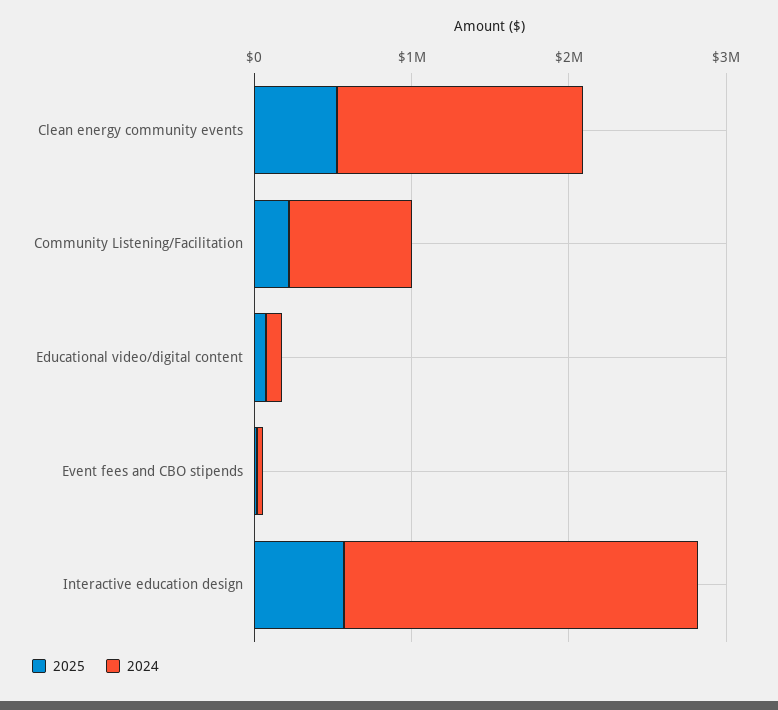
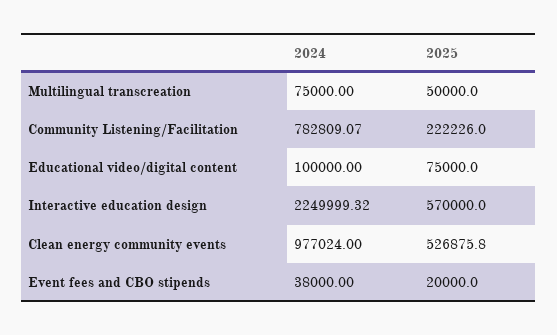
  {
    "2025": {
      "Clean energy community events": 526875.8,
      "Community Listening/Facilitation": 222226,
      "Educational video/digital content": 75000,
      "Event fees and CBO stipends": 20000,
-     "Interactive education design": 570000
+     "Interactive education design": 570000,
+     "Multilingual transcreation": 50000
    },
    "2024": {
-     "Clean energy community events": 1600000,
+     "Clean energy community events": 977024,
      "Community Listening/Facilitation": 782809.07,
      "Educational video/digital content": 100000,
      "Event fees and CBO stipends": 38000,
-     "Interactive education design": 2249999.32
+     "Interactive education design": 2249999.32,
+     "Multilingual transcreation": 75000
    }
  }

